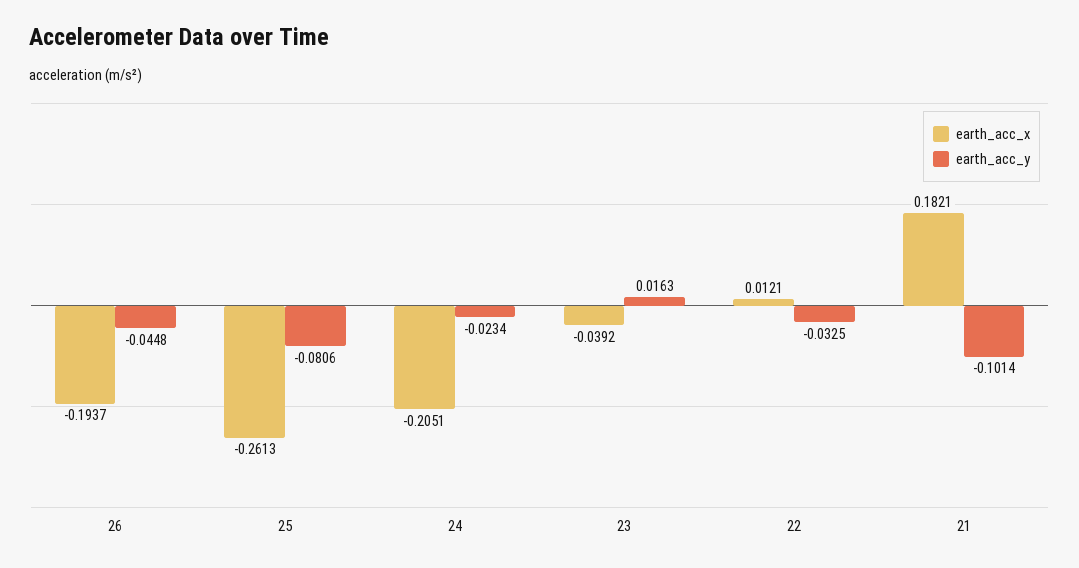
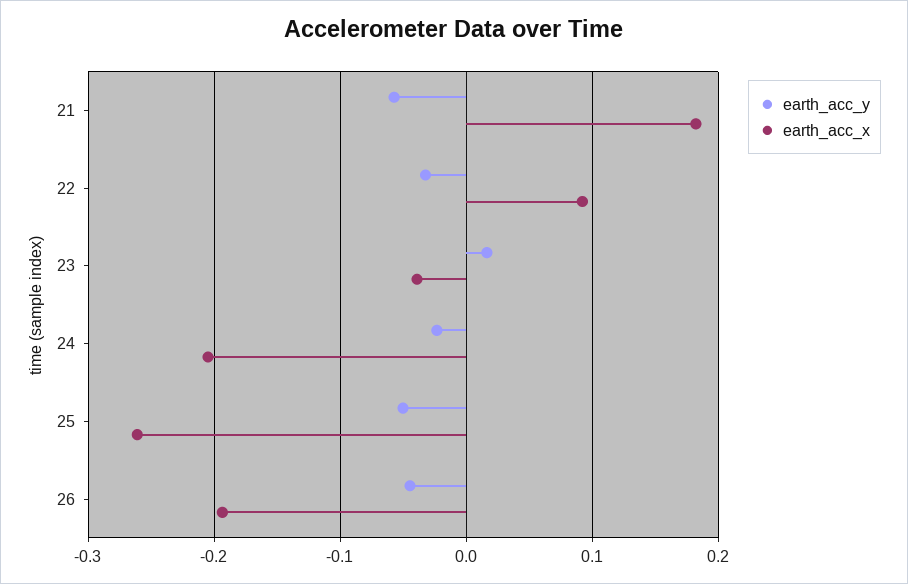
  {
    "earth_acc_x": {
      "26": -0.1937,
      "25": -0.2613,
      "24": -0.2051,
      "23": -0.0392,
-     "22": 0.0121,
+     "22": 0.09,
      "21": 0.1821
    },
    "earth_acc_y": {
      "26": -0.0448,
-     "25": -0.0806,
+     "25": -0.05,
      "24": -0.0234,
      "23": 0.0163,
      "22": -0.0325,
-     "21": -0.1014
+     "21": -0.06
    }
  }

